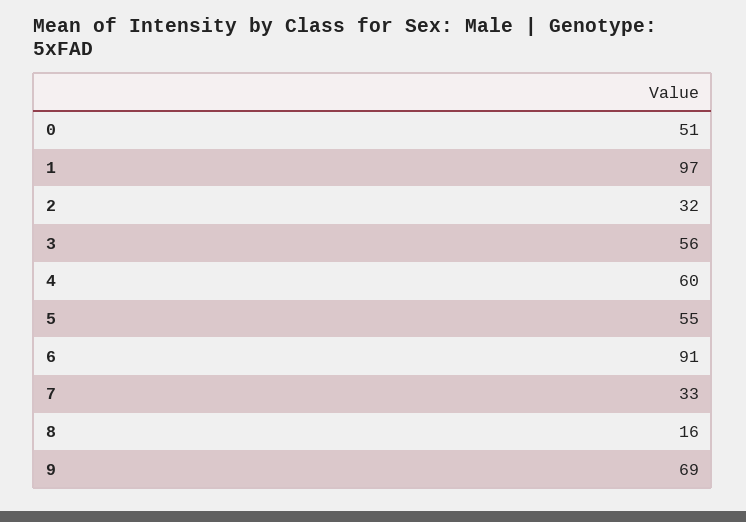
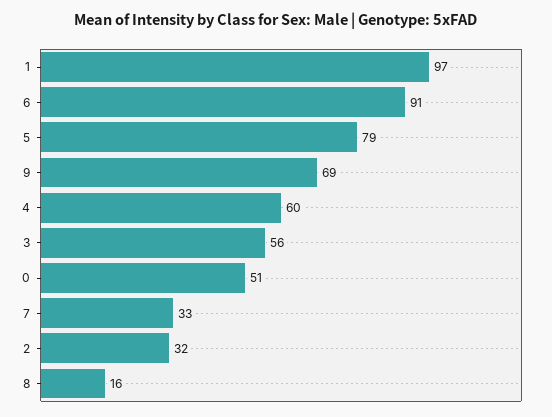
  {
    "0": 51,
    "1": 97,
    "2": 32,
    "3": 56,
    "4": 60,
-   "5": 55,
+   "5": 79,
    "6": 91,
    "7": 33,
    "8": 16,
    "9": 69
  }

